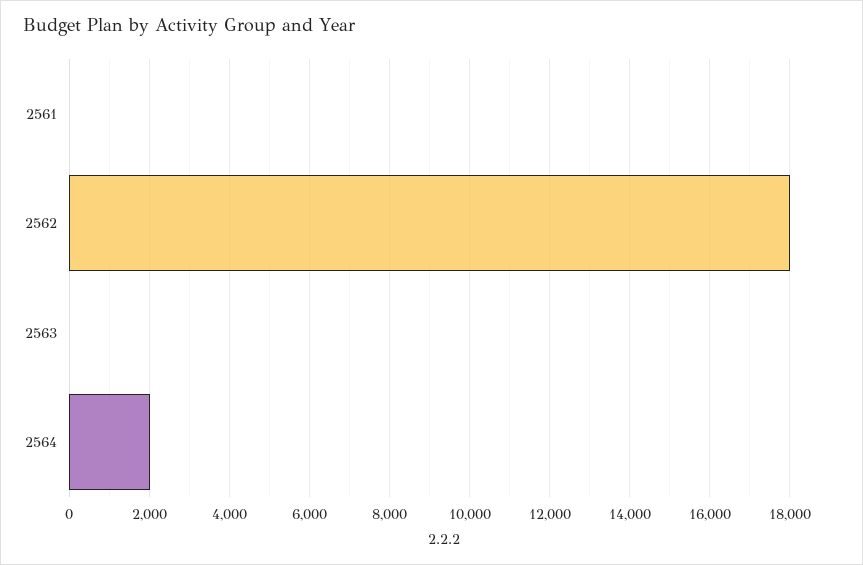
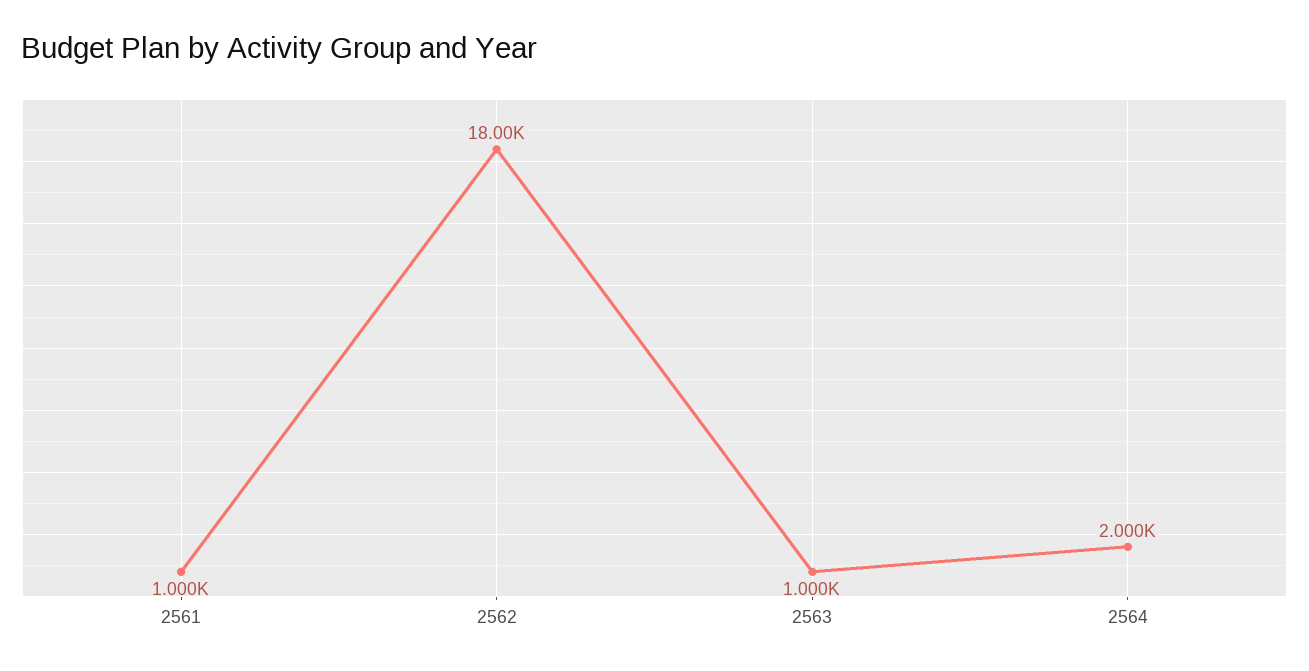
  {
-   "2561": 0,
+   "2561": 1000,
    "2562": 18000,
-   "2563": 0,
+   "2563": 1000,
    "2564": 2000
  }

